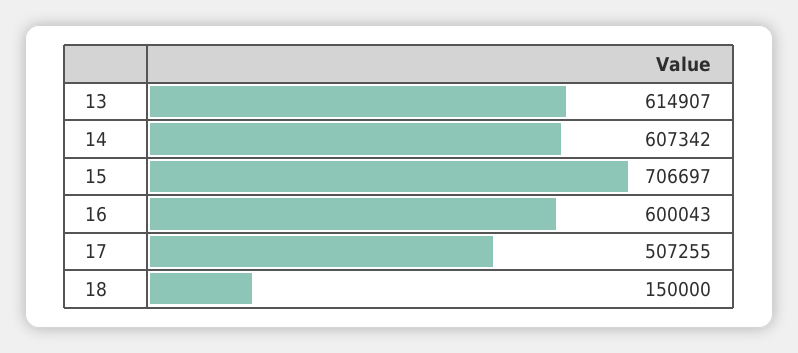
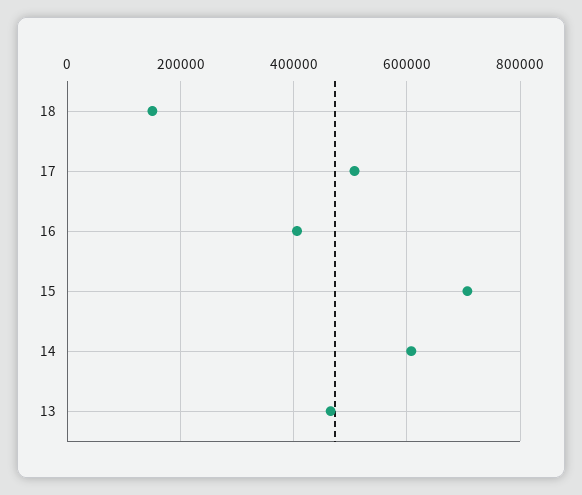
  {
-   "13": 614907,
+   "13": 460000,
    "14": 607342,
    "15": 706697,
-   "16": 600043,
+   "16": 400000,
    "17": 507255,
    "18": 150000
  }

